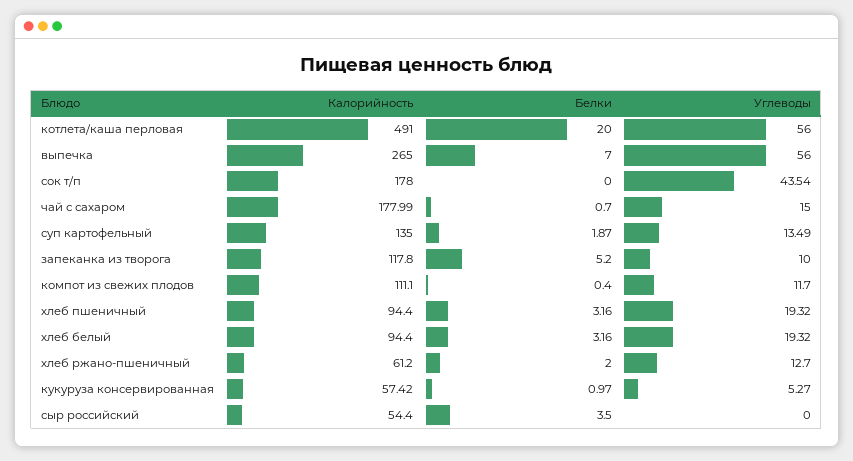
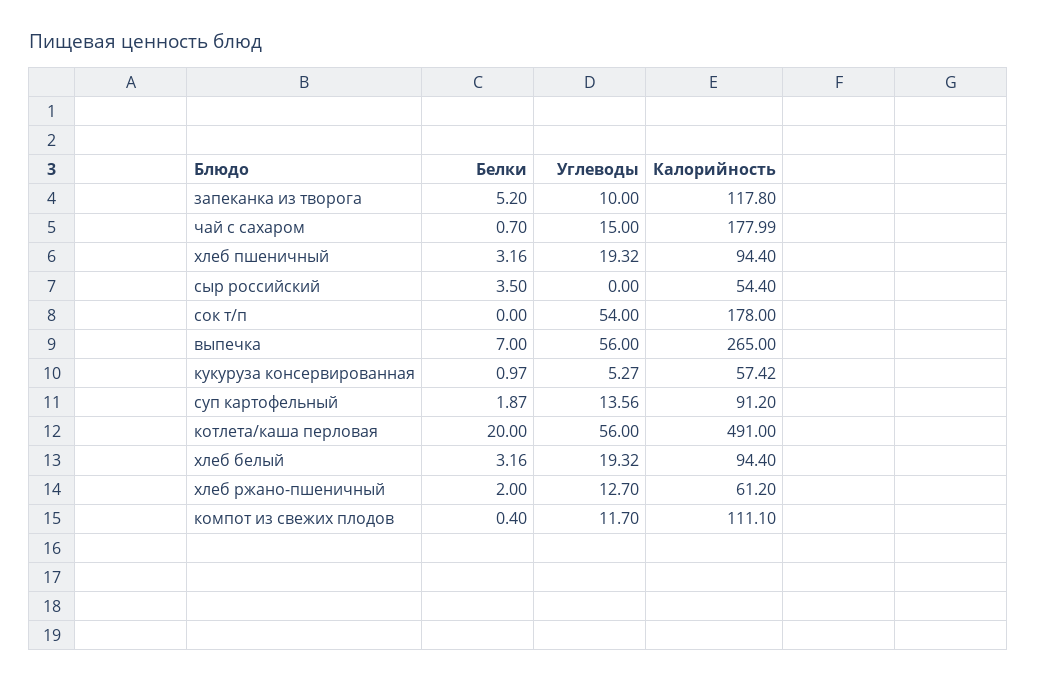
  {
    "Калорийность": {
      "котлета/каша перловая": 491,
      "выпечка": 265,
      "сок т/п": 178,
      "чай с сахаром": 177.99,
-     "суп картофельный": 135,
+     "суп картофельный": 91.2,
      "запеканка из творога": 117.8,
      "компот из свежих плодов": 111.1,
      "хлеб пшеничный": 94.4,
      "хлеб белый": 94.4,
      "хлеб ржано-пшеничный": 61.2,
      "кукуруза консервированная": 57.42,
      "сыр российский": 54.4
    },
    "Белки": {
      "котлета/каша перловая": 20,
      "выпечка": 7,
      "сок т/п": 0,
      "чай с сахаром": 0.7,
      "суп картофельный": 1.87,
      "запеканка из творога": 5.2,
      "компот из свежих плодов": 0.4,
      "хлеб пшеничный": 3.16,
      "хлеб белый": 3.16,
      "хлеб ржано-пшеничный": 2,
      "кукуруза консервированная": 0.97,
      "сыр российский": 3.5
    },
    "Углеводы": {
      "котлета/каша перловая": 56,
      "выпечка": 56,
-     "сок т/п": 43.54,
+     "сок т/п": 54,
      "чай с сахаром": 15,
-     "суп картофельный": 13.49,
+     "суп картофельный": 13.56,
      "запеканка из творога": 10,
      "компот из свежих плодов": 11.7,
      "хлеб пшеничный": 19.32,
      "хлеб белый": 19.32,
      "хлеб ржано-пшеничный": 12.7,
      "кукуруза консервированная": 5.27,
      "сыр российский": 0
    }
  }

